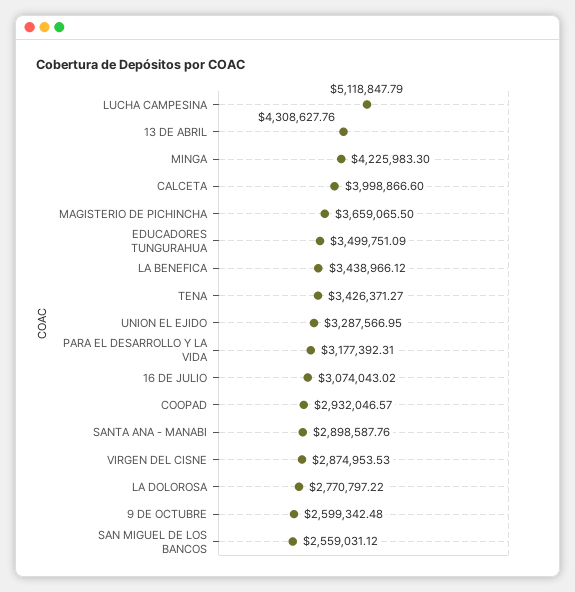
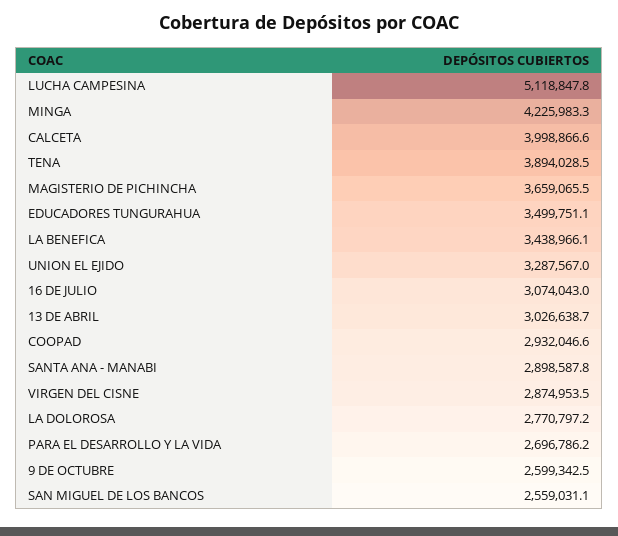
  {
    "LUCHA CAMPESINA": 5118847.79,
-   "13 DE ABRIL": 4308627.76,
+   "13 DE ABRIL": 3026638.7,
    "MINGA": 4225983.3,
    "CALCETA": 3998866.6,
    "MAGISTERIO DE PICHINCHA": 3659065.5,
    "EDUCADORES TUNGURAHUA": 3499751.09,
    "LA BENEFICA": 3438966.12,
-   "TENA": 3426371.27,
+   "TENA": 3894028.5,
    "UNION EL EJIDO": 3287566.95,
-   "PARA EL DESARROLLO Y LA VIDA": 3177392.31,
+   "PARA EL DESARROLLO Y LA VIDA": 2696786.2,
    "16 DE JULIO": 3074043.02,
    "COOPAD": 2932046.57,
    "SANTA ANA - MANABI": 2898587.76,
    "VIRGEN DEL CISNE": 2874953.53,
    "LA DOLOROSA": 2770797.22,
    "9 DE OCTUBRE": 2599342.48,
    "SAN MIGUEL DE LOS BANCOS": 2559031.12
  }

